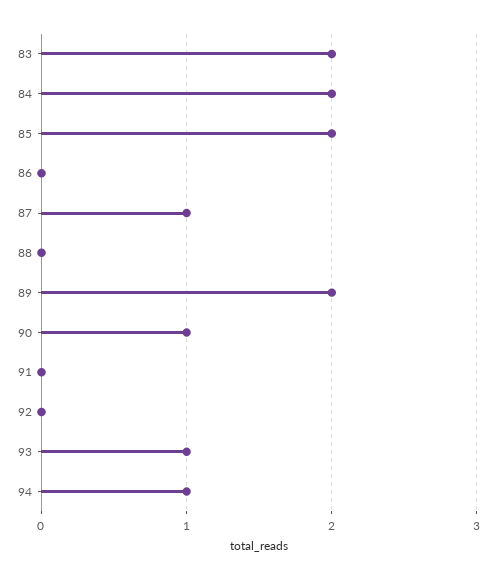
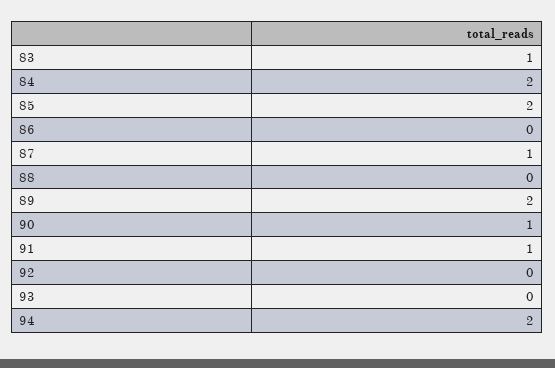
  {
-   "83": 2,
+   "83": 1,
    "84": 2,
    "85": 2,
    "86": 0,
    "87": 1,
    "88": 0,
    "89": 2,
    "90": 1,
-   "91": 0,
+   "91": 1,
    "92": 0,
-   "93": 1,
+   "93": 0,
-   "94": 1
+   "94": 2
  }

